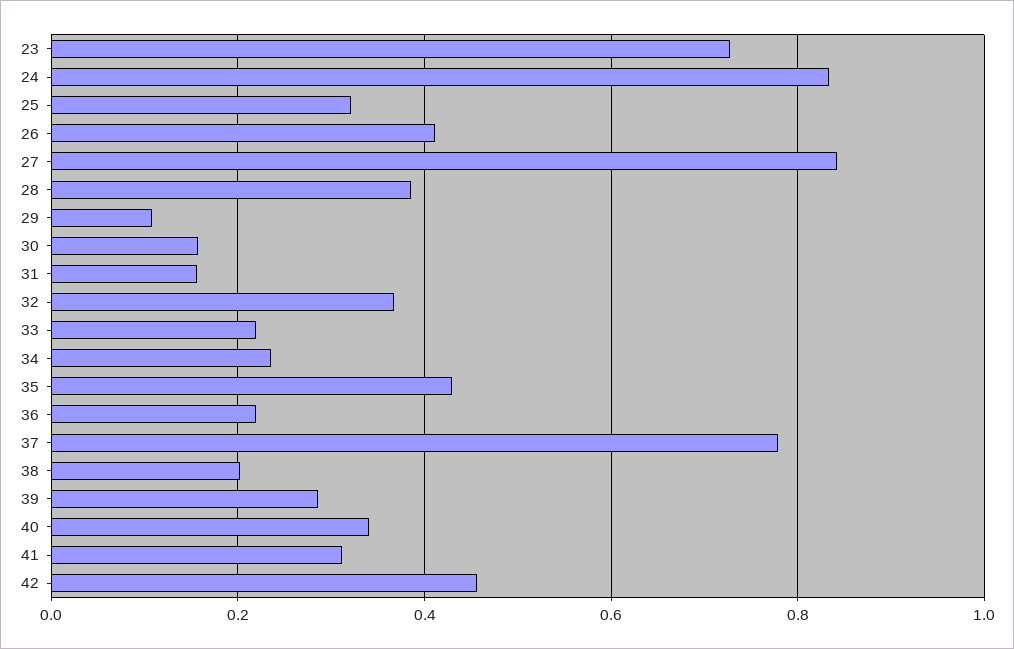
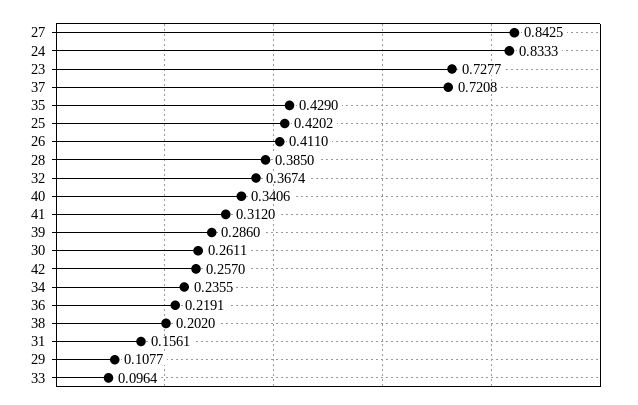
  {
    "23": 0.7277,
    "24": 0.8333,
-   "25": 0.32,
+   "25": 0.4202,
    "26": 0.411,
    "27": 0.8425,
    "28": 0.385,
    "29": 0.1077,
-   "30": 0.16,
+   "30": 0.2611,
    "31": 0.1561,
    "32": 0.3674,
-   "33": 0.22,
+   "33": 0.0964,
    "34": 0.2355,
    "35": 0.429,
    "36": 0.2191,
-   "37": 0.78,
+   "37": 0.7208,
    "38": 0.202,
    "39": 0.286,
    "40": 0.3406,
    "41": 0.312,
-   "42": 0.46
+   "42": 0.257
  }

